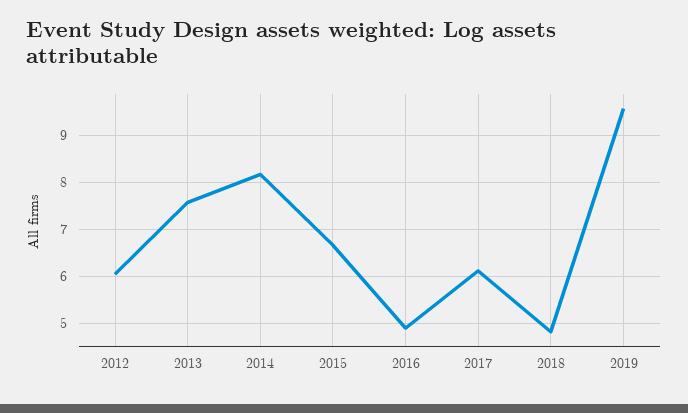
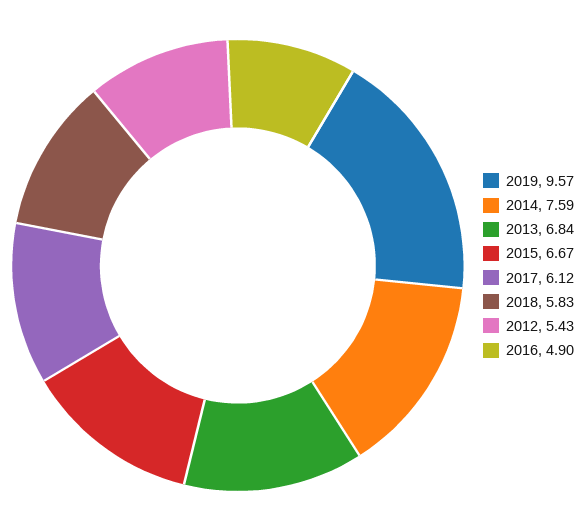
  {
-   "2012": 6,
+   "2012": 5.43,
-   "2013": 7.6,
+   "2013": 6.84,
-   "2014": 8.2,
+   "2014": 7.59,
    "2015": 6.67,
    "2016": 4.9,
    "2017": 6.12,
-   "2018": 4.8,
+   "2018": 5.83,
    "2019": 9.57
  }

